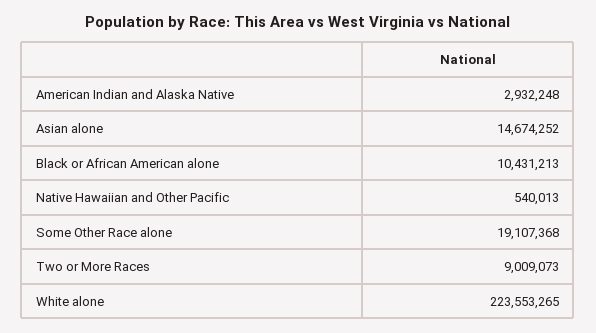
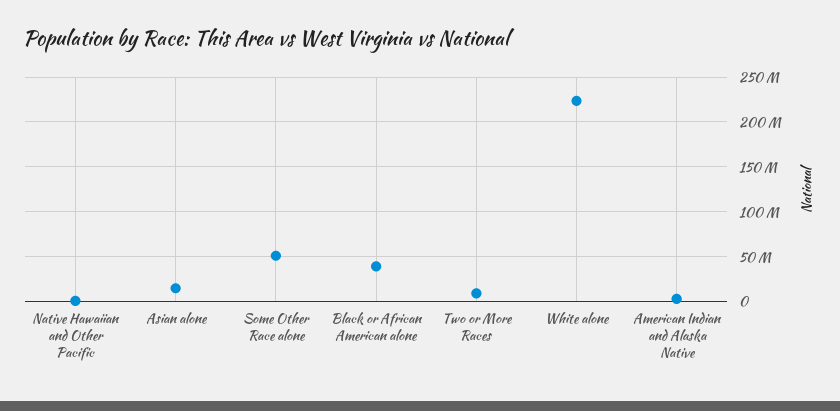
  {
    "American Indian and Alaska Native": 2932248,
    "Asian alone": 14674252,
-   "Black or African American alone": 10431213,
+   "Black or African American alone": 40000000,
    "Native Hawaiian and Other Pacific": 540013,
-   "Some Other Race alone": 19107368,
+   "Some Other Race alone": 50000000,
    "Two or More Races": 9009073,
    "White alone": 223553265
  }

